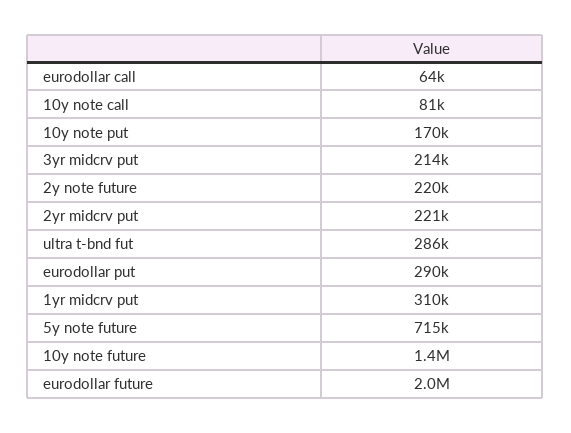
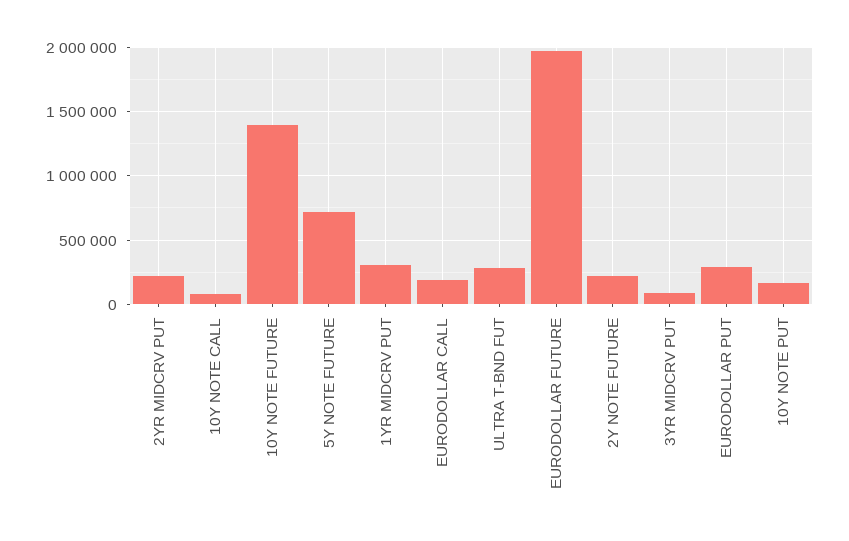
  {
-   "eurodollar call": 64000,
+   "eurodollar call": 200000,
    "10y note call": 81000,
    "10y note put": 170000,
-   "3yr midcrv put": 214000,
+   "3yr midcrv put": 100000,
    "2y note future": 220000,
    "2yr midcrv put": 221000,
    "ultra t-bnd fut": 286000,
    "eurodollar put": 290000,
    "1yr midcrv put": 310000,
    "5y note future": 715000,
    "10y note future": 1400000,
    "eurodollar future": 2000000
  }

